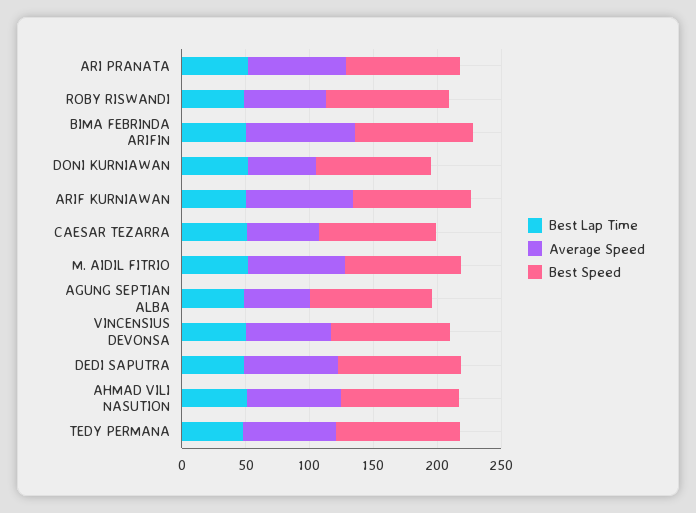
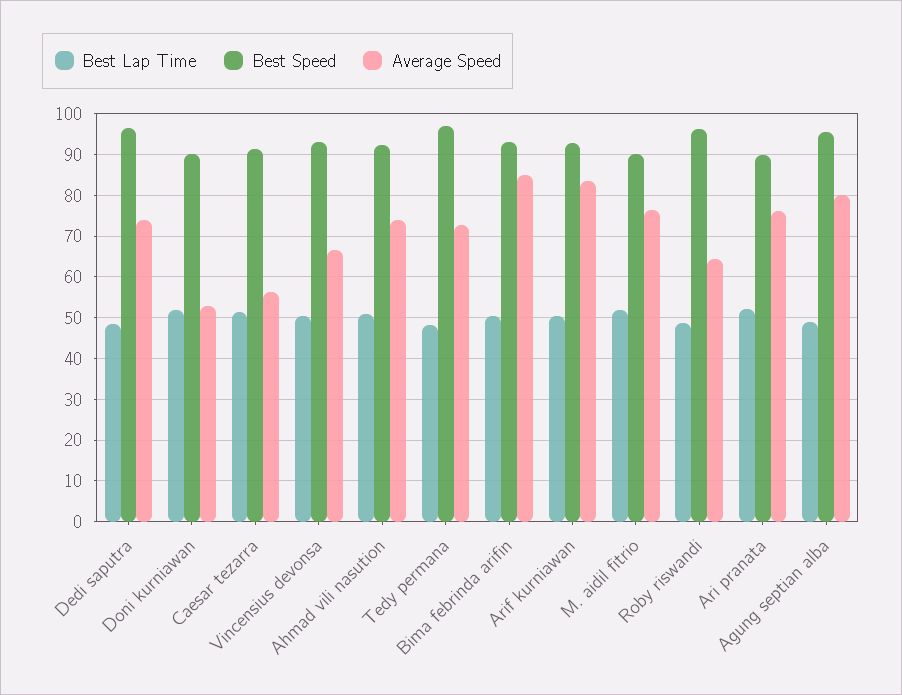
  {
    "Best Lap Time": {
      "ARI PRANATA": 52,
      "ROBY RISWANDI": 48,
      "BIMA FEBRINDA ARIFIN": 50,
      "DONI KURNIAWAN": 52,
      "ARIF KURNIAWAN": 50,
      "CAESAR TEZARRA": 52,
      "M. AIDIL FITRIO": 52,
      "AGUNG SEPTIAN ALBA": 50,
      "VINCENSIUS DEVONSA": 50,
      "DEDI SAPUTRA": 48,
      "AHMAD VILI NASUTION": 50,
      "TEDY PERMANA": 48
    },
    "Average Speed": {
      "ARI PRANATA": 76,
      "ROBY RISWANDI": 64,
      "BIMA FEBRINDA ARIFIN": 86,
      "DONI KURNIAWAN": 52,
      "ARIF KURNIAWAN": 84,
      "CAESAR TEZARRA": 56,
      "M. AIDIL FITRIO": 76,
-     "AGUNG SEPTIAN ALBA": 50,
+     "AGUNG SEPTIAN ALBA": 80,
      "VINCENSIUS DEVONSA": 66,
      "DEDI SAPUTRA": 74,
      "AHMAD VILI NASUTION": 74,
      "TEDY PERMANA": 72
    },
    "Best Speed": {
      "ARI PRANATA": 90,
      "ROBY RISWANDI": 96,
      "BIMA FEBRINDA ARIFIN": 94,
      "DONI KURNIAWAN": 90,
      "ARIF KURNIAWAN": 92,
      "CAESAR TEZARRA": 92,
      "M. AIDIL FITRIO": 90,
      "AGUNG SEPTIAN ALBA": 96,
      "VINCENSIUS DEVONSA": 94,
      "DEDI SAPUTRA": 96,
      "AHMAD VILI NASUTION": 92,
      "TEDY PERMANA": 96
    }
  }

